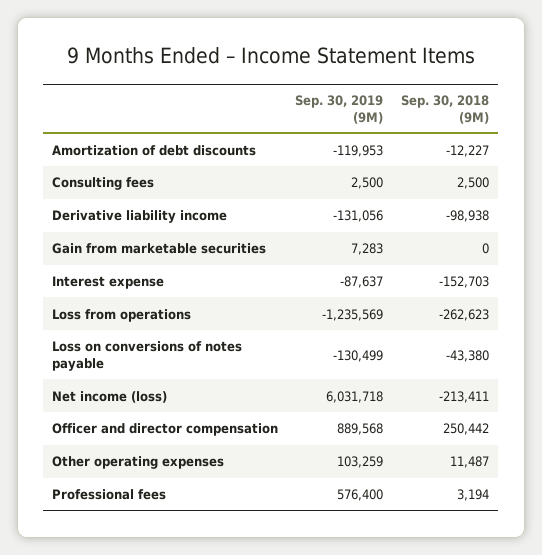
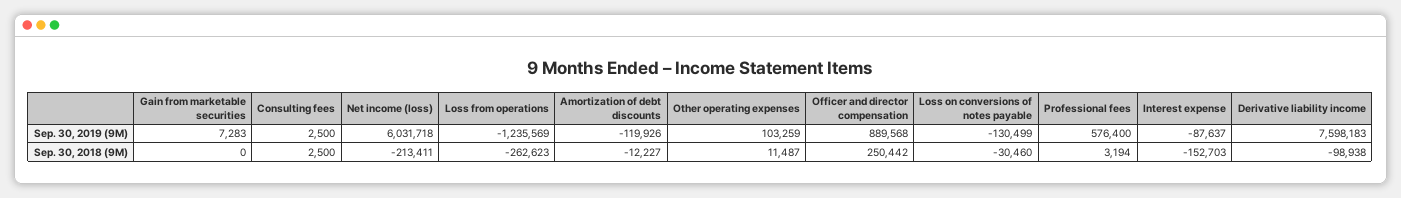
  {
    "Sep. 30, 2019 (9M)": {
-     "Amortization of debt discounts": -119953,
+     "Amortization of debt discounts": -119926,
      "Consulting fees": 2500,
-     "Derivative liability income": -131056,
+     "Derivative liability income": 7598183,
      "Gain from marketable securities": 7283,
      "Interest expense": -87637,
      "Loss from operations": -1235569,
      "Loss on conversions of notes payable": -130499,
      "Net income (loss)": 6031718,
      "Officer and director compensation": 889568,
      "Other operating expenses": 103259,
      "Professional fees": 576400
    },
    "Sep. 30, 2018 (9M)": {
      "Amortization of debt discounts": -12227,
      "Consulting fees": 2500,
      "Derivative liability income": -98938,
      "Gain from marketable securities": 0,
      "Interest expense": -152703,
      "Loss from operations": -262623,
-     "Loss on conversions of notes payable": -43380,
+     "Loss on conversions of notes payable": -30460,
      "Net income (loss)": -213411,
      "Officer and director compensation": 250442,
      "Other operating expenses": 11487,
      "Professional fees": 3194
    }
  }

